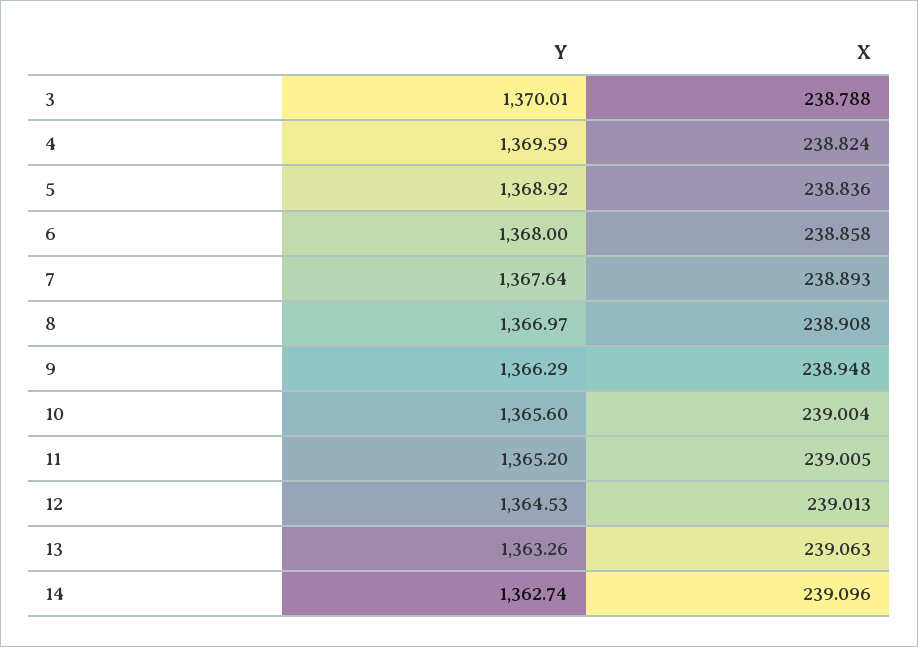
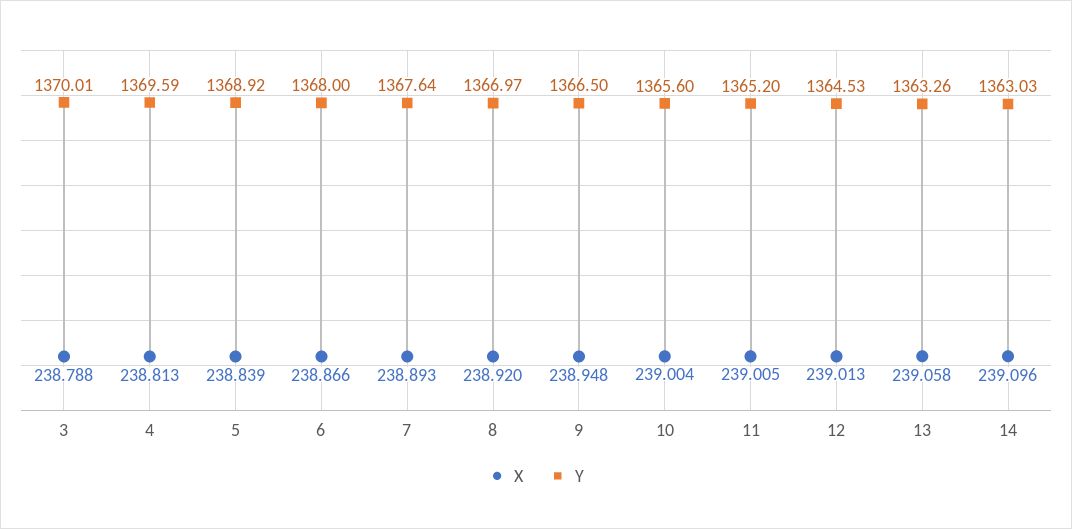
  {
    "Y": {
      "3": 1370.01,
      "4": 1369.59,
      "5": 1368.92,
      "6": 1368,
      "7": 1367.64,
      "8": 1366.97,
-     "9": 1366.29,
+     "9": 1366.5,
      "10": 1365.6,
      "11": 1365.2,
      "12": 1364.53,
      "13": 1363.26,
-     "14": 1362.74
+     "14": 1363.03
    },
    "X": {
      "3": 238.788,
-     "4": 238.824,
+     "4": 238.813,
-     "5": 238.836,
+     "5": 238.839,
-     "6": 238.858,
+     "6": 238.866,
      "7": 238.893,
-     "8": 238.908,
+     "8": 238.92,
      "9": 238.948,
      "10": 239.004,
      "11": 239.005,
      "12": 239.013,
-     "13": 239.063,
+     "13": 239.058,
      "14": 239.096
    }
  }

